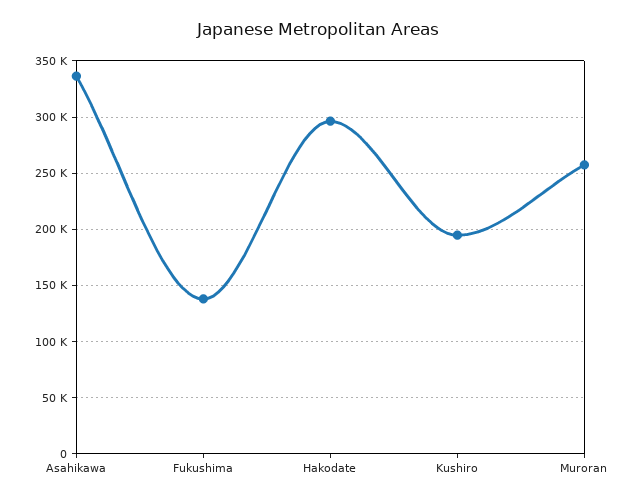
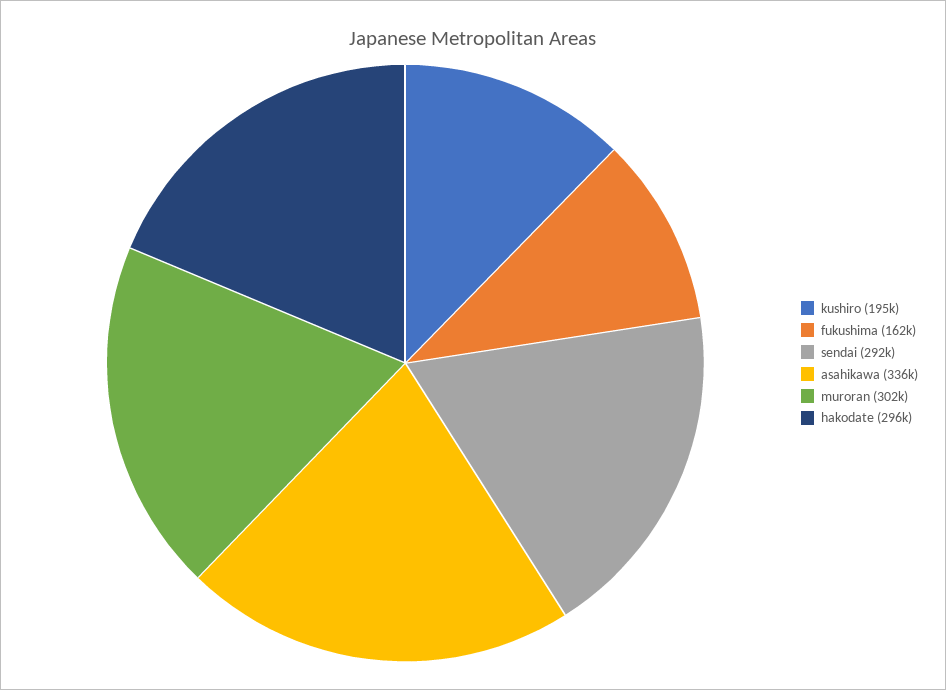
  {
    "Asahikawa": 336000,
-   "Fukushima": 140000,
+   "Fukushima": 162000,
    "Hakodate": 296000,
    "Kushiro": 195000,
-   "Muroran": 260000
+   "Muroran": 302000,
+   "sendai": 292000
  }

